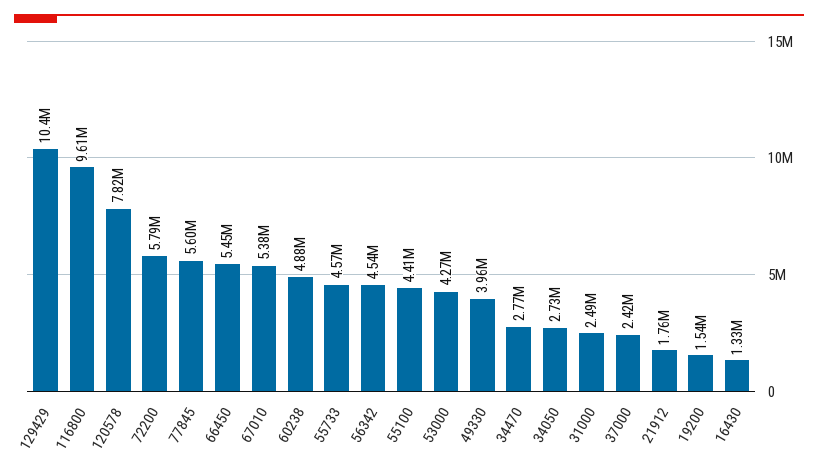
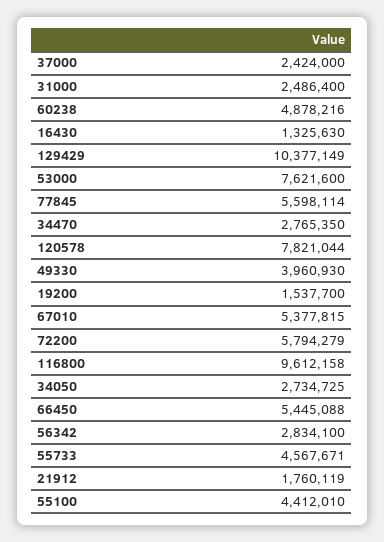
  {
    "129429": 10377149,
    "116800": 9612158,
    "120578": 7821044,
    "72200": 5794279,
    "77845": 5598114,
    "66450": 5445088,
    "67010": 5377815,
    "60238": 4878216,
    "55733": 4567671,
-   "56342": 4540000,
+   "56342": 2834100,
    "55100": 4412010,
-   "53000": 4270000,
+   "53000": 7621600,
    "49330": 3960930,
    "34470": 2765350,
    "34050": 2734725,
    "31000": 2486400,
    "37000": 2424000,
    "21912": 1760119,
    "19200": 1537700,
    "16430": 1325630
  }

